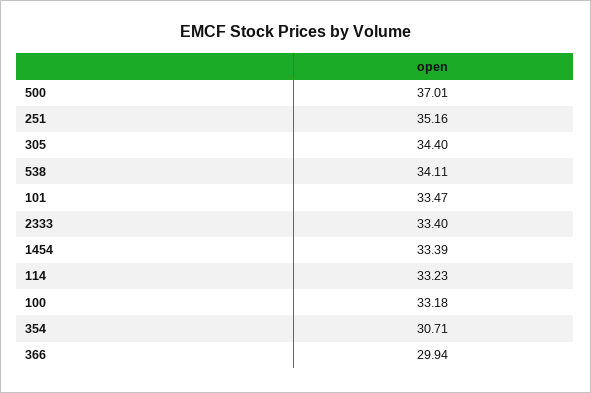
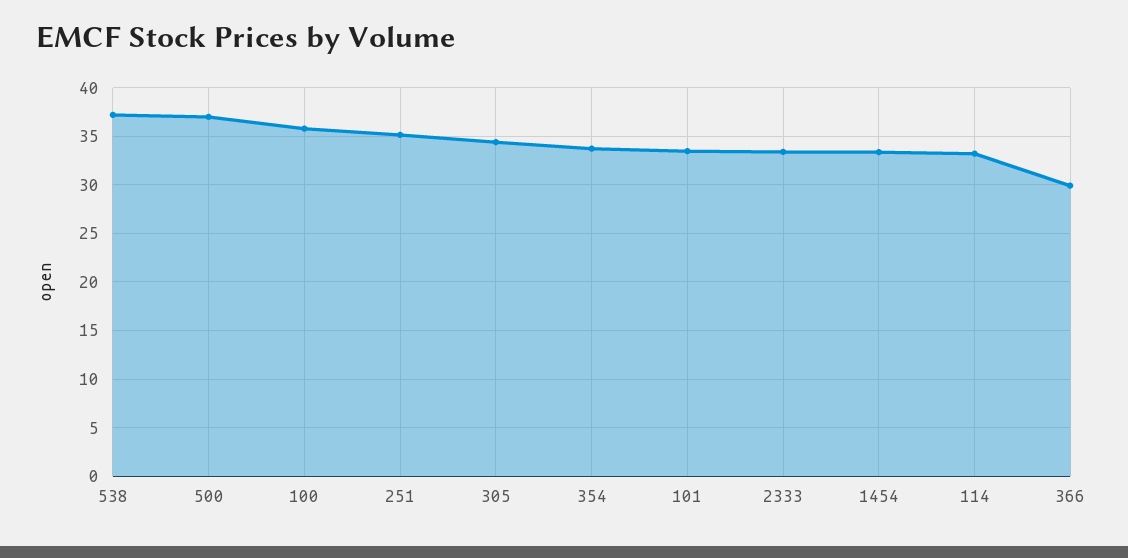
  {
    "500": 37.01,
    "251": 35.16,
    "305": 34.4,
-   "538": 34.11,
+   "538": 37,
    "101": 33.47,
    "2333": 33.4,
    "1454": 33.39,
    "114": 33.23,
-   "100": 33.18,
+   "100": 36,
-   "354": 30.71,
+   "354": 34,
    "366": 29.94
  }

